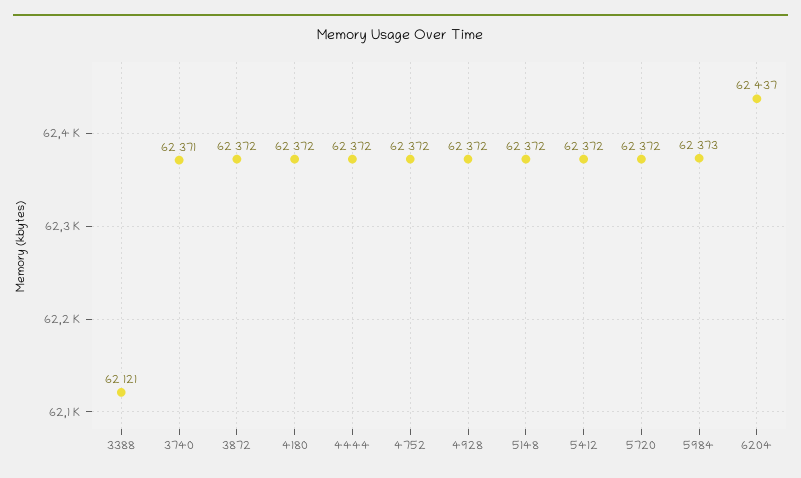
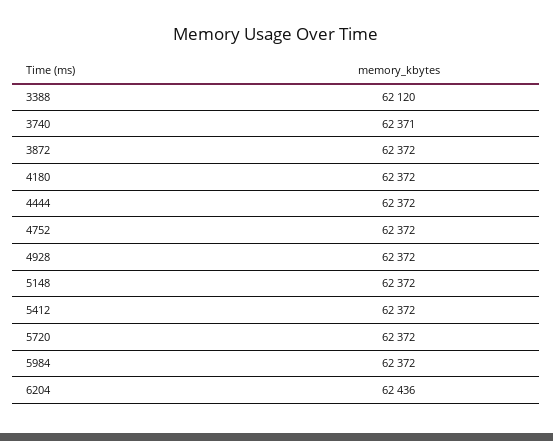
  {
-   "3388": 62121,
+   "3388": 62120,
    "3740": 62371,
    "3872": 62372,
    "4180": 62372,
    "4444": 62372,
    "4752": 62372,
    "4928": 62372,
    "5148": 62372,
    "5412": 62372,
    "5720": 62372,
-   "5984": 62373,
+   "5984": 62372,
-   "6204": 62437
+   "6204": 62436
  }

